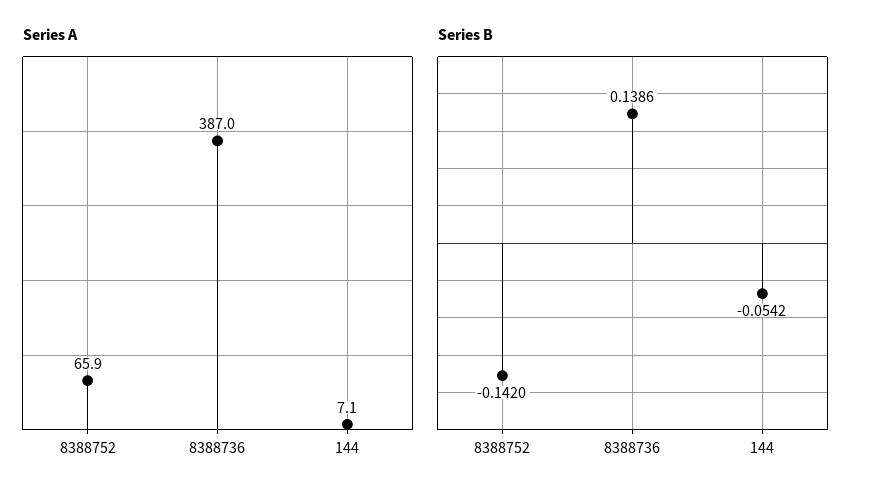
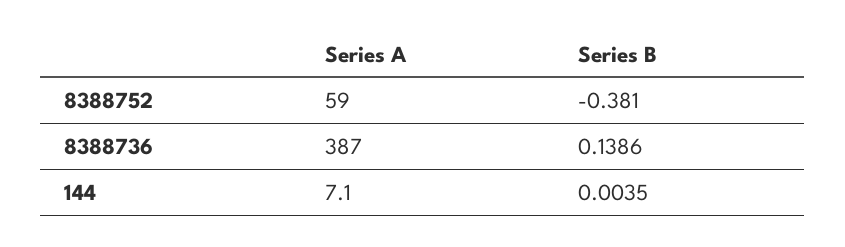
  {
    "Series A": {
-     "8388752": 65.9,
+     "8388752": 59,
      "8388736": 387,
      "144": 7.1
    },
    "Series B": {
-     "8388752": -0.142,
+     "8388752": -0.381,
      "8388736": 0.1386,
-     "144": -0.0542
+     "144": 0.0035
    }
  }

